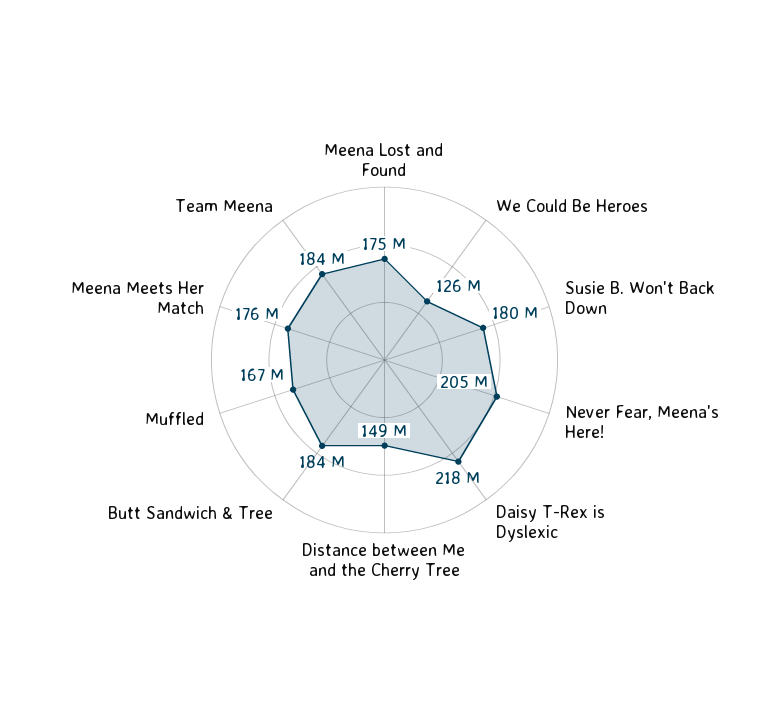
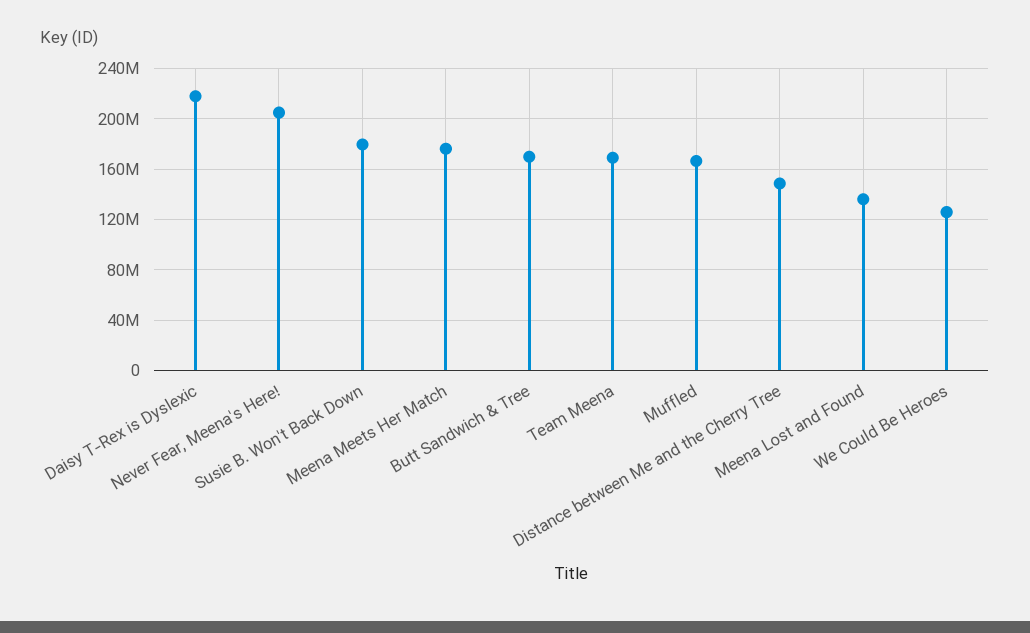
  {
-   "Meena Lost and Found": 175000000,
+   "Meena Lost and Found": 135000000,
    "We Could Be Heroes": 126000000,
    "Susie B. Won't Back Down": 180000000,
    "Never Fear, Meena's Here!": 205000000,
    "Daisy T-Rex is Dyslexic": 218000000,
    "Distance between Me and the Cherry Tree": 149000000,
-   "Butt Sandwich & Tree": 184000000,
+   "Butt Sandwich & Tree": 170000000,
    "Muffled": 167000000,
    "Meena Meets Her Match": 176000000,
-   "Team Meena": 184000000
+   "Team Meena": 170000000
  }

